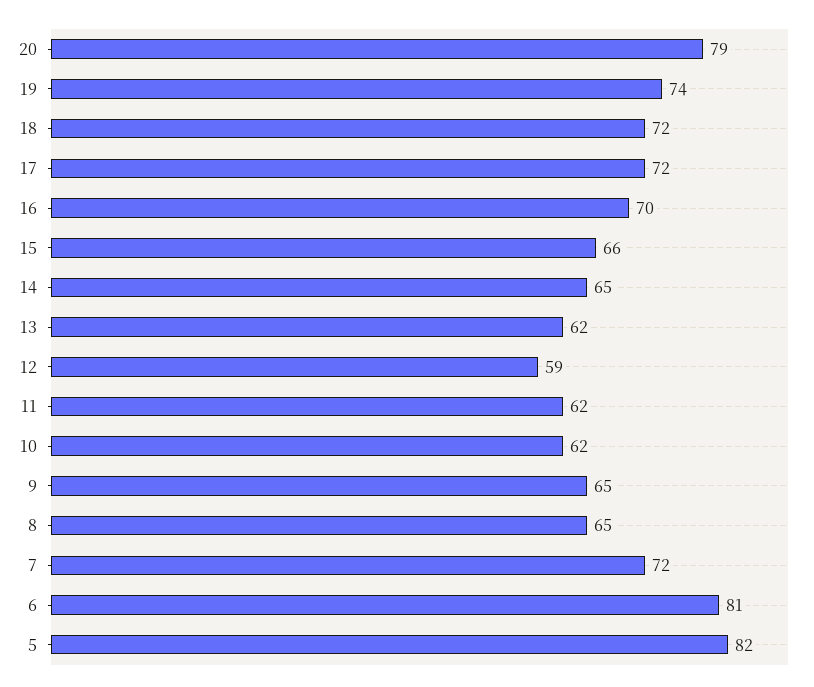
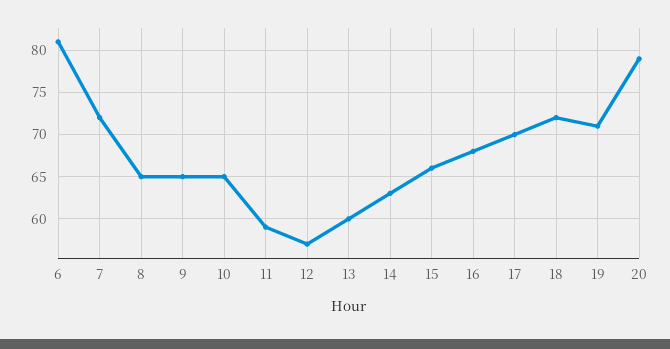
  {
    "20": 79,
-   "19": 74,
+   "19": 71,
    "18": 72,
-   "17": 72,
+   "17": 70,
-   "16": 70,
+   "16": 68,
    "15": 66,
-   "14": 65,
+   "14": 63,
-   "13": 62,
+   "13": 60,
-   "12": 59,
+   "12": 57,
-   "11": 62,
+   "11": 59,
-   "10": 62,
+   "10": 65,
    "9": 65,
    "8": 65,
    "7": 72,
-   "6": 81,
+   "6": 81
-   "5": 82
  }

